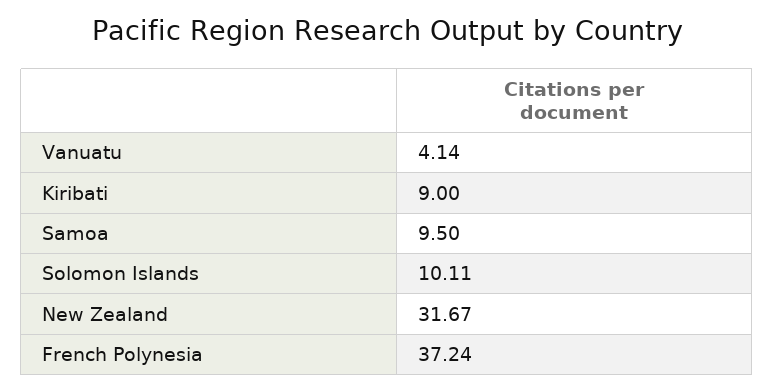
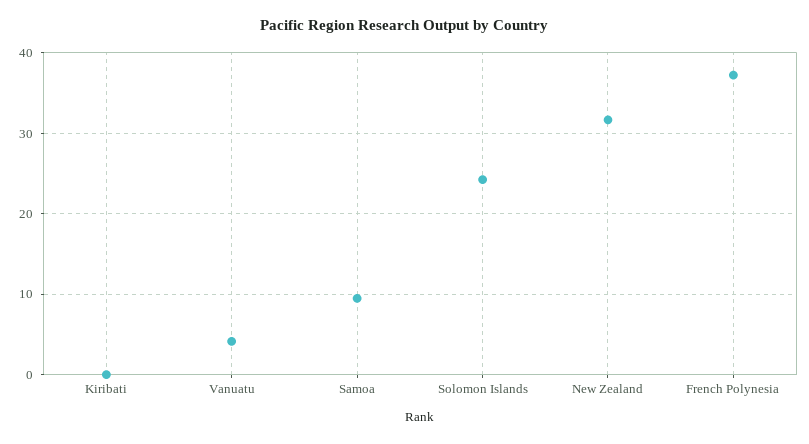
  {
    "Vanuatu": 4.14,
-   "Kiribati": 9,
+   "Kiribati": 0,
    "Samoa": 9.5,
-   "Solomon Islands": 10.11,
+   "Solomon Islands": 24,
    "New Zealand": 31.67,
    "French Polynesia": 37.24
  }

